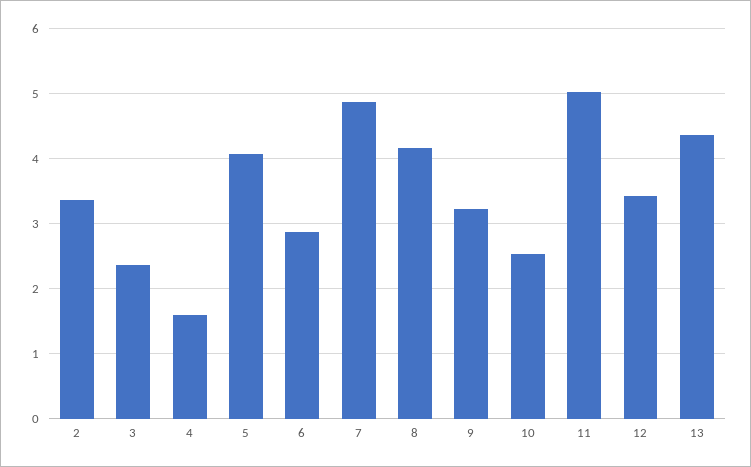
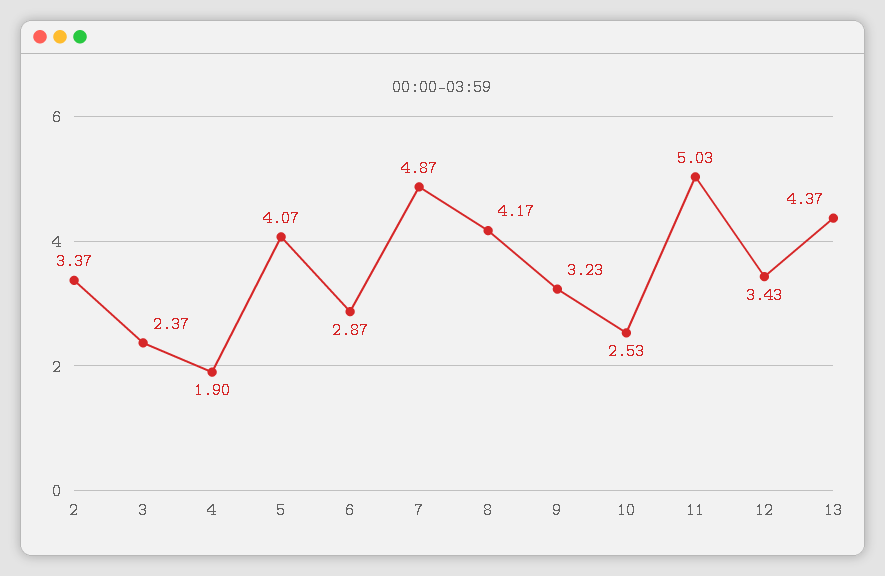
  {
    "2": 3.37,
    "3": 2.37,
-   "4": 1.6,
+   "4": 1.9,
    "5": 4.07,
    "6": 2.87,
    "7": 4.87,
    "8": 4.17,
    "9": 3.23,
    "10": 2.53,
    "11": 5.03,
    "12": 3.43,
    "13": 4.37
  }

